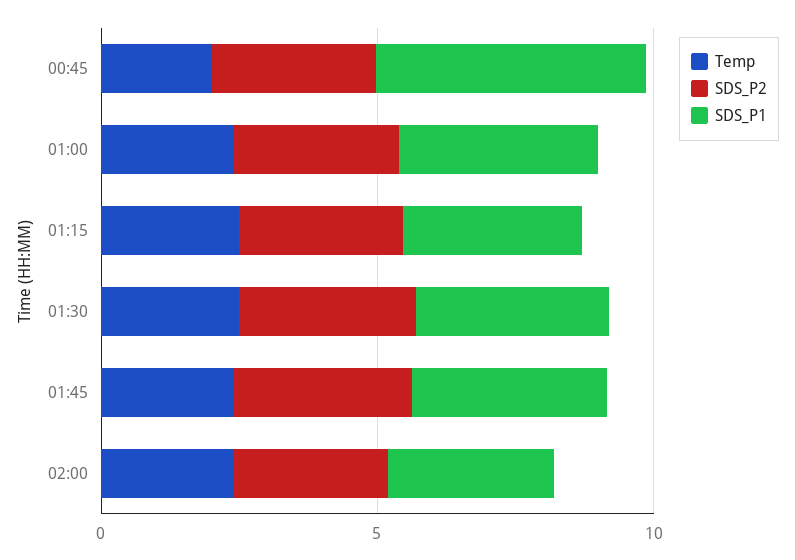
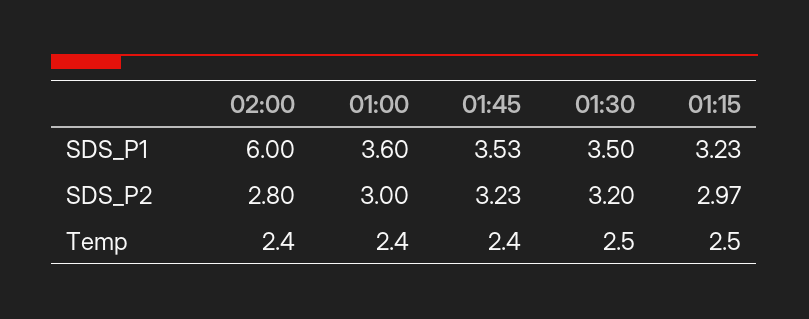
  {
    "Temp": {
-     "00:45": 2,
      "01:00": 2.4,
      "01:15": 2.5,
      "01:30": 2.5,
      "01:45": 2.4,
      "02:00": 2.4
    },
    "SDS_P2": {
-     "00:45": 3,
      "01:00": 3,
      "01:15": 2.97,
      "01:30": 3.2,
      "01:45": 3.23,
      "02:00": 2.8
    },
    "SDS_P1": {
-     "00:45": 5,
      "01:00": 3.6,
      "01:15": 3.23,
      "01:30": 3.5,
      "01:45": 3.53,
-     "02:00": 3
+     "02:00": 6
    }
  }

